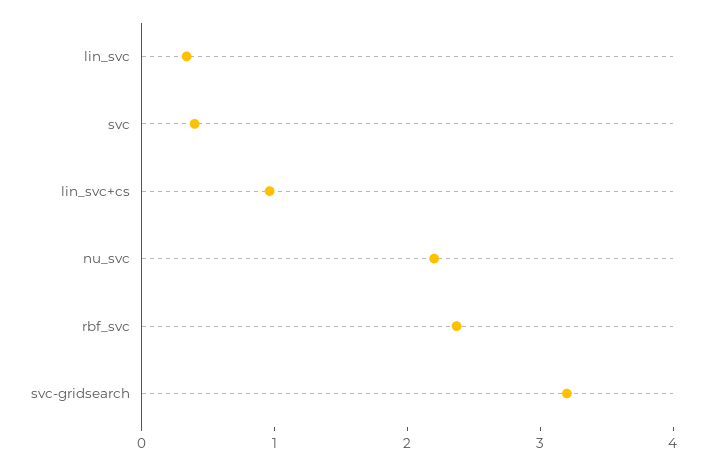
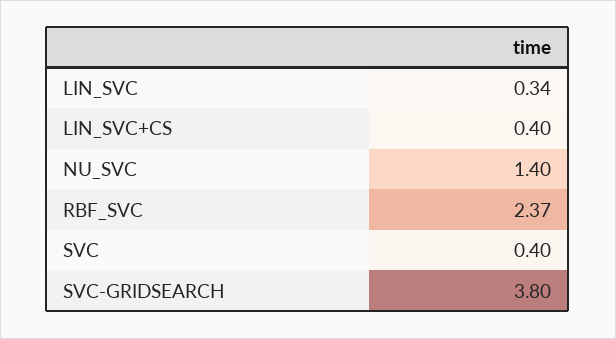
  {
    "lin_svc": 0.34,
    "svc": 0.4,
-   "lin_svc+cs": 1,
+   "lin_svc+cs": 0.4,
-   "nu_svc": 2.2,
+   "nu_svc": 1.4,
    "rbf_svc": 2.37,
-   "svc-gridsearch": 3.2
+   "svc-gridsearch": 3.8
  }

